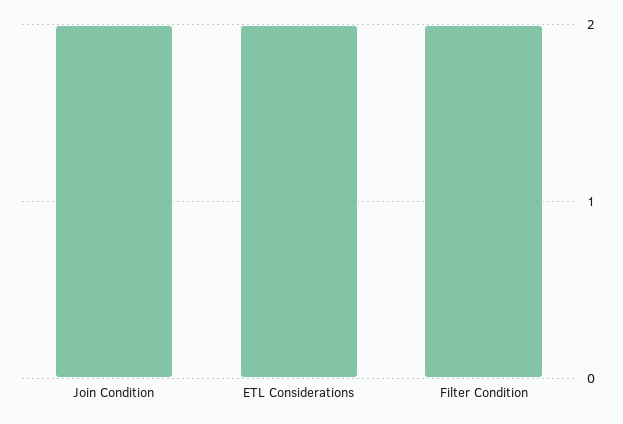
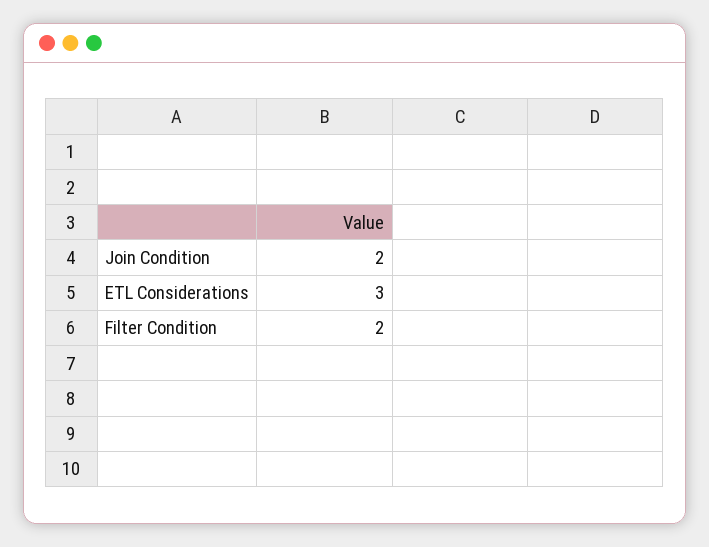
  {
    "Join Condition": 2,
-   "ETL Considerations": 2,
+   "ETL Considerations": 3,
    "Filter Condition": 2
  }

